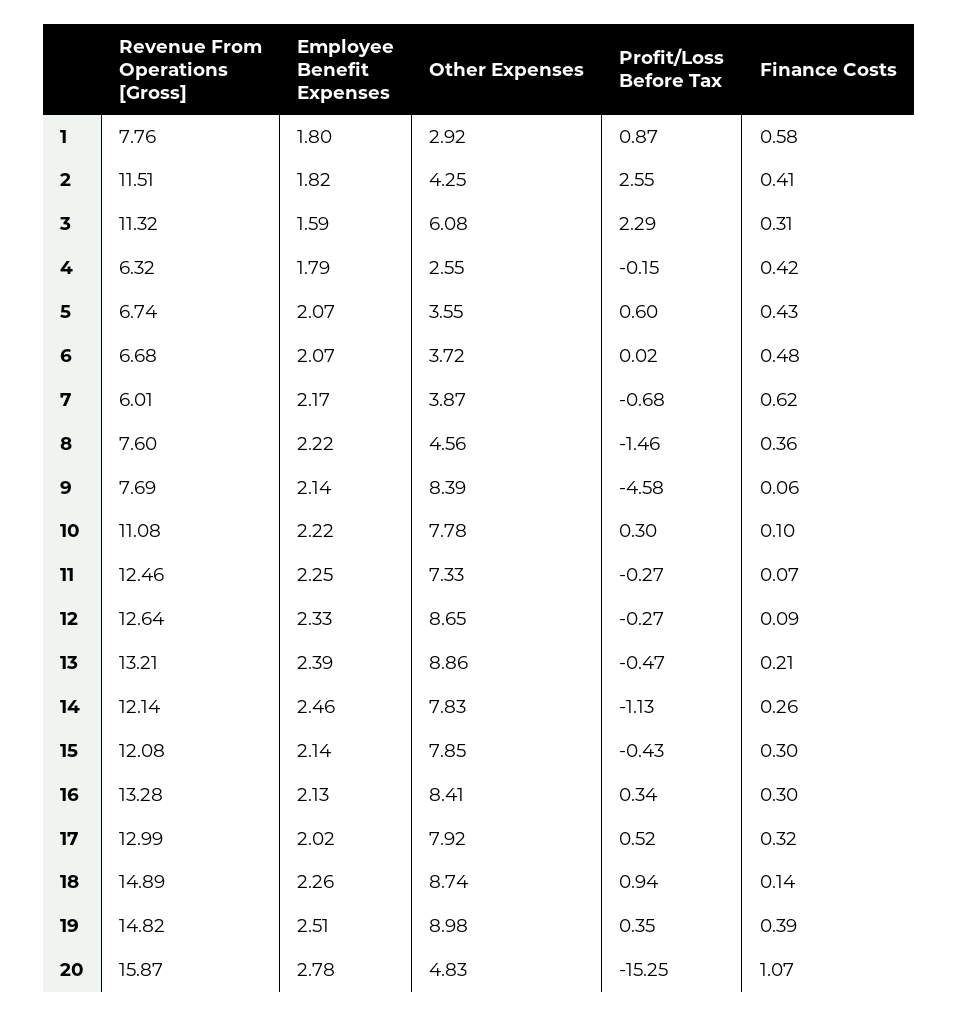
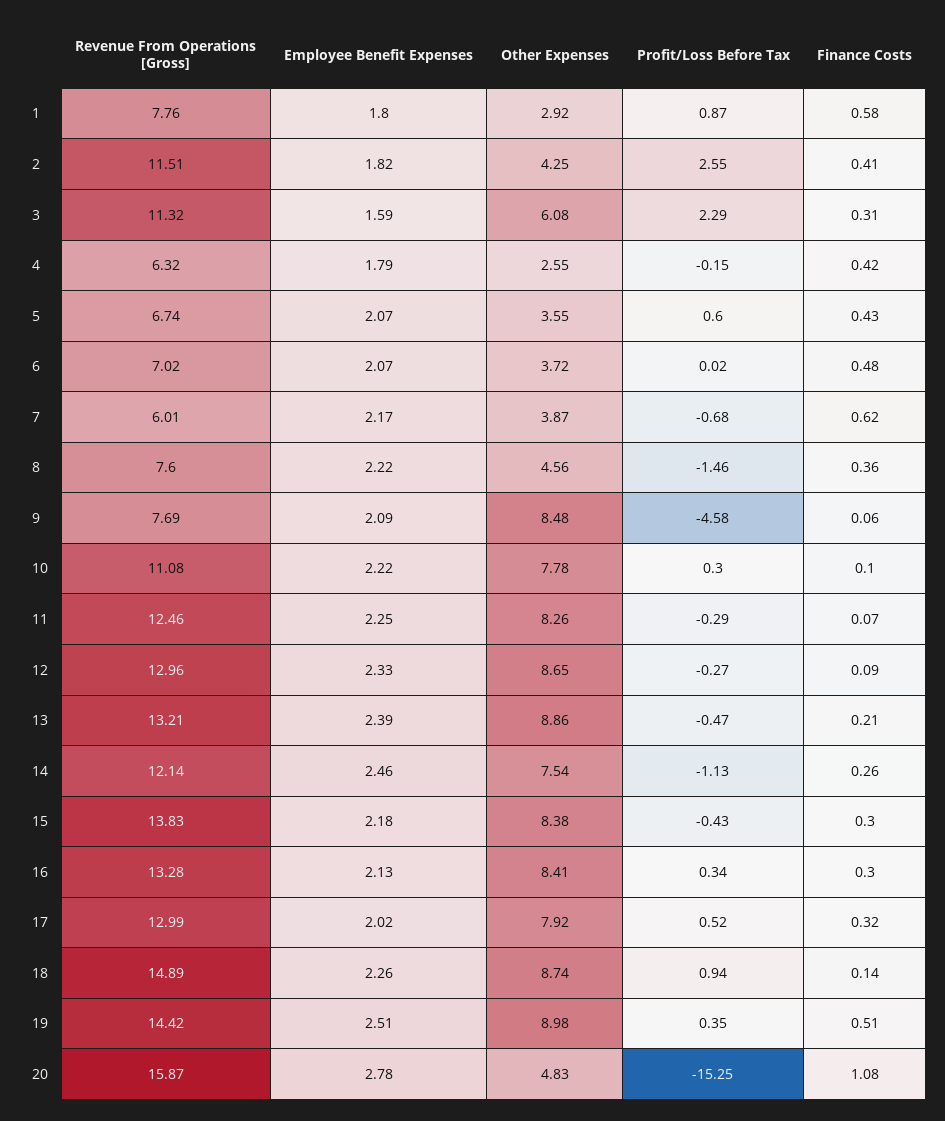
  {
    "Revenue From Operations [Gross]": {
      "1": 7.76,
      "2": 11.51,
      "3": 11.32,
      "4": 6.32,
      "5": 6.74,
-     "6": 6.68,
+     "6": 7.02,
      "7": 6.01,
      "8": 7.6,
      "9": 7.69,
      "10": 11.08,
      "11": 12.46,
-     "12": 12.64,
+     "12": 12.96,
      "13": 13.21,
      "14": 12.14,
-     "15": 12.08,
+     "15": 13.83,
      "16": 13.28,
      "17": 12.99,
      "18": 14.89,
-     "19": 14.82,
+     "19": 14.42,
      "20": 15.87
    },
    "Employee Benefit Expenses": {
      "1": 1.8,
      "2": 1.82,
      "3": 1.59,
      "4": 1.79,
      "5": 2.07,
      "6": 2.07,
      "7": 2.17,
      "8": 2.22,
-     "9": 2.14,
+     "9": 2.09,
      "10": 2.22,
      "11": 2.25,
      "12": 2.33,
      "13": 2.39,
      "14": 2.46,
-     "15": 2.14,
+     "15": 2.18,
      "16": 2.13,
      "17": 2.02,
      "18": 2.26,
      "19": 2.51,
      "20": 2.78
    },
    "Other Expenses": {
      "1": 2.92,
      "2": 4.25,
      "3": 6.08,
      "4": 2.55,
      "5": 3.55,
      "6": 3.72,
      "7": 3.87,
      "8": 4.56,
-     "9": 8.39,
+     "9": 8.48,
      "10": 7.78,
-     "11": 7.33,
+     "11": 8.26,
      "12": 8.65,
      "13": 8.86,
-     "14": 7.83,
+     "14": 7.54,
-     "15": 7.85,
+     "15": 8.38,
      "16": 8.41,
      "17": 7.92,
      "18": 8.74,
      "19": 8.98,
      "20": 4.83
    },
    "Profit/Loss Before Tax": {
      "1": 0.87,
      "2": 2.55,
      "3": 2.29,
      "4": -0.15,
      "5": 0.6,
      "6": 0.02,
      "7": -0.68,
      "8": -1.46,
      "9": -4.58,
      "10": 0.3,
-     "11": -0.27,
+     "11": -0.29,
      "12": -0.27,
      "13": -0.47,
      "14": -1.13,
      "15": -0.43,
      "16": 0.34,
      "17": 0.52,
      "18": 0.94,
      "19": 0.35,
      "20": -15.25
    },
    "Finance Costs": {
      "1": 0.58,
      "2": 0.41,
      "3": 0.31,
      "4": 0.42,
      "5": 0.43,
      "6": 0.48,
      "7": 0.62,
      "8": 0.36,
      "9": 0.06,
      "10": 0.1,
      "11": 0.07,
      "12": 0.09,
      "13": 0.21,
      "14": 0.26,
      "15": 0.3,
      "16": 0.3,
      "17": 0.32,
      "18": 0.14,
-     "19": 0.39,
+     "19": 0.51,
-     "20": 1.07
+     "20": 1.08
    }
  }

